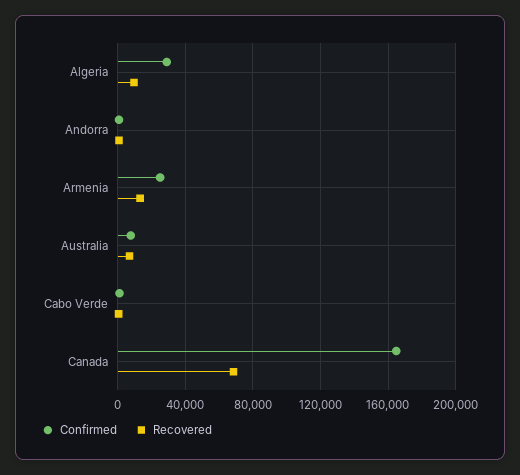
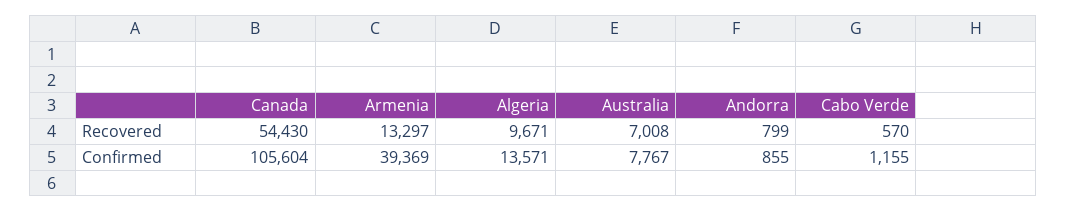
  {
    "Confirmed": {
-     "Algeria": 30000,
+     "Algeria": 13571,
      "Andorra": 855,
-     "Armenia": 25000,
+     "Armenia": 39369,
      "Australia": 7767,
      "Cabo Verde": 1155,
-     "Canada": 165000
+     "Canada": 105604
    },
    "Recovered": {
      "Algeria": 9671,
      "Andorra": 799,
      "Armenia": 13297,
      "Australia": 7008,
      "Cabo Verde": 570,
-     "Canada": 70000
+     "Canada": 54430
    }
  }

